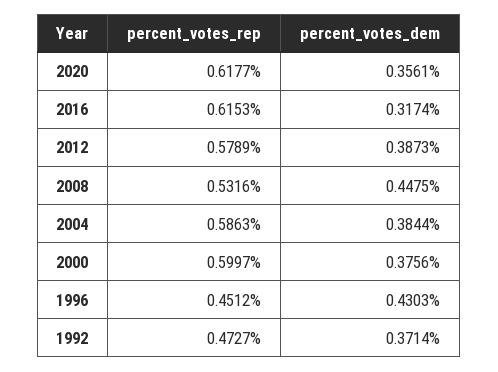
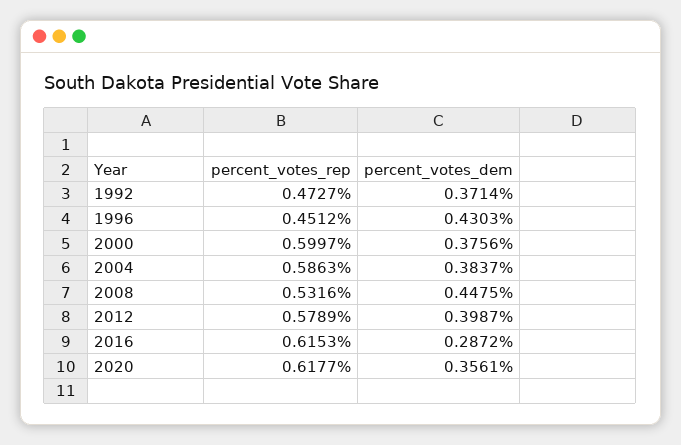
  {
    "percent_votes_rep": {
      "2020": 0.6177,
      "2016": 0.6153,
      "2012": 0.5789,
      "2008": 0.5316,
      "2004": 0.5863,
      "2000": 0.5997,
      "1996": 0.4512,
      "1992": 0.4727
    },
    "percent_votes_dem": {
      "2020": 0.3561,
-     "2016": 0.3174,
+     "2016": 0.2872,
-     "2012": 0.3873,
+     "2012": 0.3987,
      "2008": 0.4475,
-     "2004": 0.3844,
+     "2004": 0.3837,
      "2000": 0.3756,
      "1996": 0.4303,
      "1992": 0.3714
    }
  }

